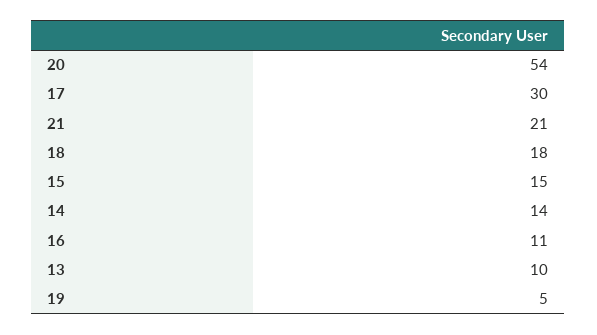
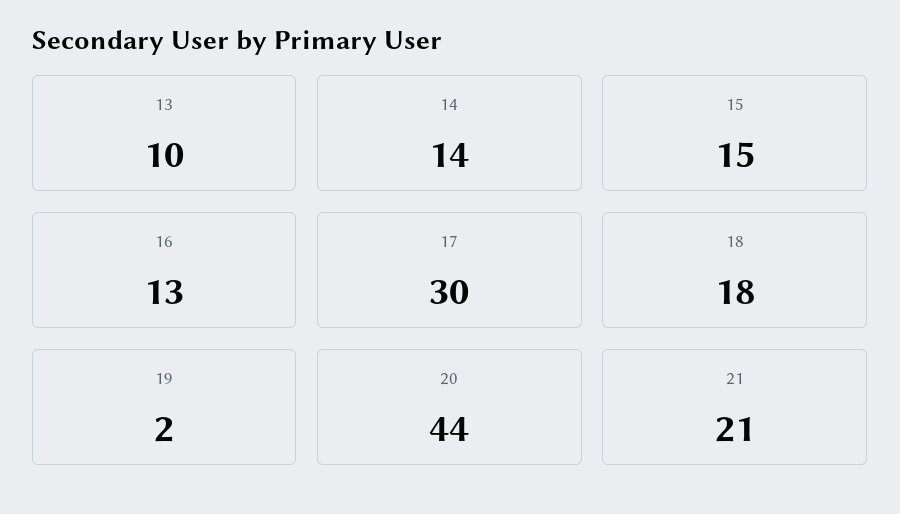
  {
-   "20": 54,
+   "20": 44,
    "17": 30,
    "21": 21,
    "18": 18,
    "15": 15,
    "14": 14,
-   "16": 11,
+   "16": 13,
    "13": 10,
-   "19": 5
+   "19": 2
  }

